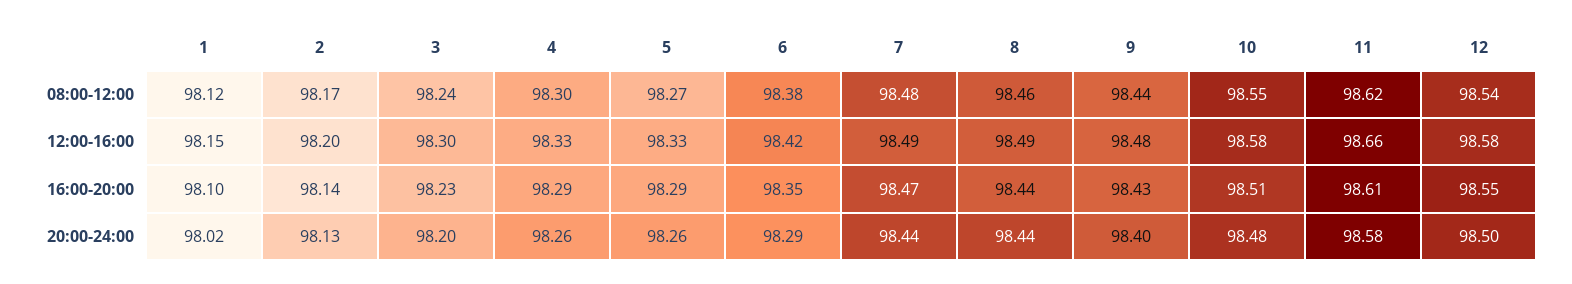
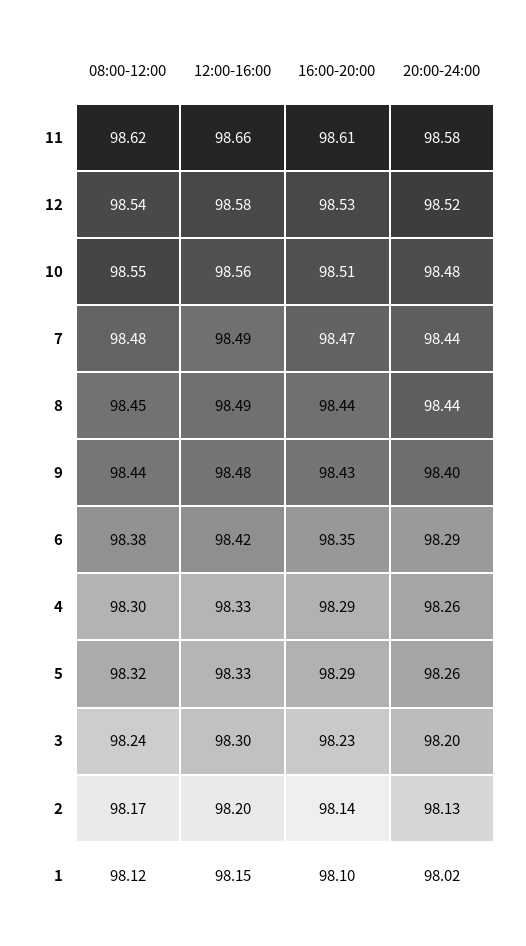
  {
    "1": {
      "08:00-12:00": 98.12,
      "12:00-16:00": 98.15,
      "16:00-20:00": 98.1,
      "20:00-24:00": 98.02
    },
    "2": {
      "08:00-12:00": 98.17,
      "12:00-16:00": 98.2,
      "16:00-20:00": 98.14,
      "20:00-24:00": 98.13
    },
    "3": {
      "08:00-12:00": 98.24,
      "12:00-16:00": 98.3,
      "16:00-20:00": 98.23,
      "20:00-24:00": 98.2
    },
    "4": {
      "08:00-12:00": 98.3,
      "12:00-16:00": 98.33,
      "16:00-20:00": 98.29,
      "20:00-24:00": 98.26
    },
    "5": {
-     "08:00-12:00": 98.27,
+     "08:00-12:00": 98.32,
      "12:00-16:00": 98.33,
      "16:00-20:00": 98.29,
      "20:00-24:00": 98.26
    },
    "6": {
      "08:00-12:00": 98.38,
      "12:00-16:00": 98.42,
      "16:00-20:00": 98.35,
      "20:00-24:00": 98.29
    },
    "7": {
      "08:00-12:00": 98.48,
      "12:00-16:00": 98.49,
      "16:00-20:00": 98.47,
      "20:00-24:00": 98.44
    },
    "8": {
-     "08:00-12:00": 98.46,
+     "08:00-12:00": 98.45,
      "12:00-16:00": 98.49,
      "16:00-20:00": 98.44,
      "20:00-24:00": 98.44
    },
    "9": {
      "08:00-12:00": 98.44,
      "12:00-16:00": 98.48,
      "16:00-20:00": 98.43,
      "20:00-24:00": 98.4
    },
    "10": {
      "08:00-12:00": 98.55,
-     "12:00-16:00": 98.58,
+     "12:00-16:00": 98.56,
      "16:00-20:00": 98.51,
      "20:00-24:00": 98.48
    },
    "11": {
      "08:00-12:00": 98.62,
      "12:00-16:00": 98.66,
      "16:00-20:00": 98.61,
      "20:00-24:00": 98.58
    },
    "12": {
      "08:00-12:00": 98.54,
      "12:00-16:00": 98.58,
-     "16:00-20:00": 98.55,
+     "16:00-20:00": 98.53,
-     "20:00-24:00": 98.5
+     "20:00-24:00": 98.52
    }
  }

